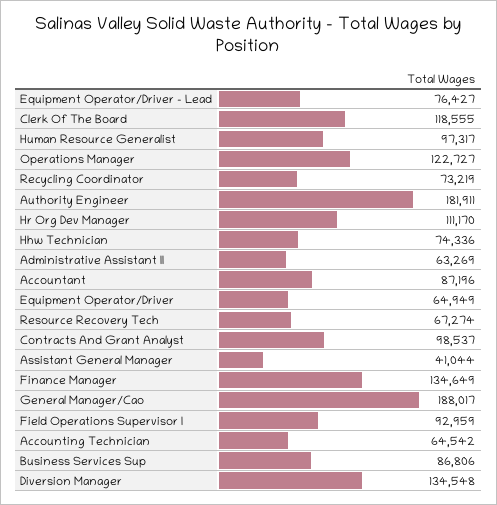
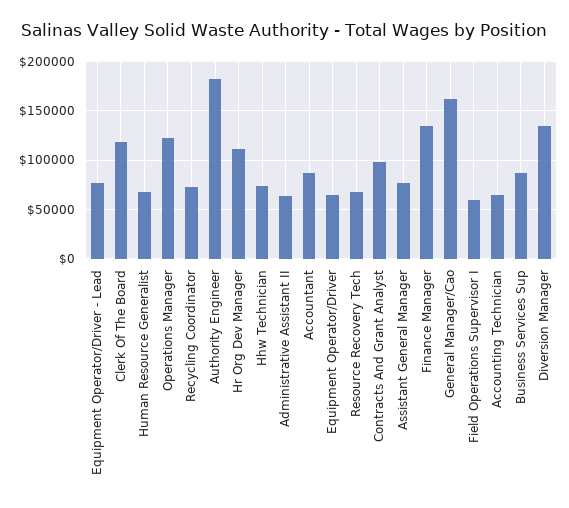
  {
    "Equipment Operator/Driver - Lead": 76427,
    "Clerk Of The Board": 118555,
-   "Human Resource Generalist": 97317,
+   "Human Resource Generalist": 70000,
    "Operations Manager": 122727,
    "Recycling Coordinator": 73219,
    "Authority Engineer": 181911,
    "Hr Org Dev Manager": 111170,
    "Hhw Technician": 74336,
    "Administrative Assistant II": 63269,
    "Accountant": 87196,
    "Equipment Operator/Driver": 64949,
    "Resource Recovery Tech": 67274,
    "Contracts And Grant Analyst": 98537,
-   "Assistant General Manager": 41044,
+   "Assistant General Manager": 80000,
    "Finance Manager": 134649,
-   "General Manager/Cao": 188017,
+   "General Manager/Cao": 160000,
-   "Field Operations Supervisor I": 92959,
+   "Field Operations Supervisor I": 60000,
    "Accounting Technician": 64542,
    "Business Services Sup": 86806,
    "Diversion Manager": 134548
  }

